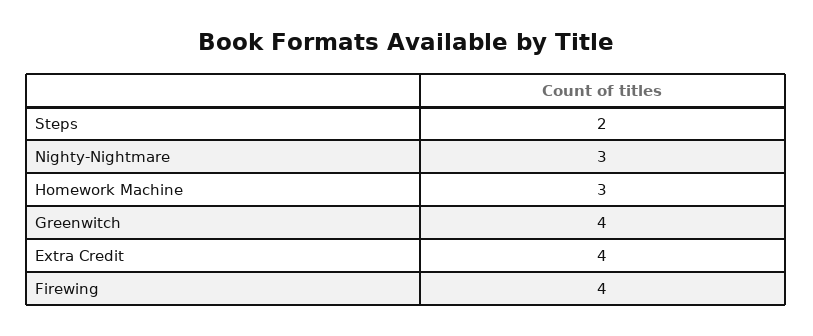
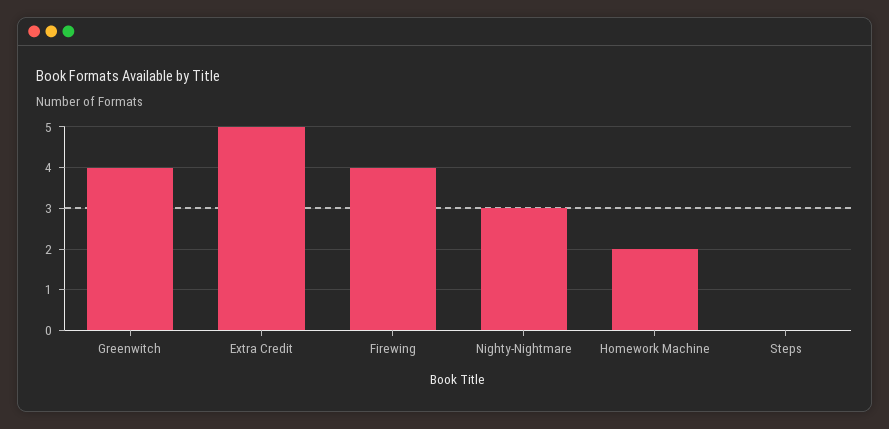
  {
-   "Steps": 2,
+   "Steps": 0,
    "Nighty-Nightmare": 3,
-   "Homework Machine": 3,
+   "Homework Machine": 2,
    "Greenwitch": 4,
-   "Extra Credit": 4,
+   "Extra Credit": 5,
    "Firewing": 4
  }

